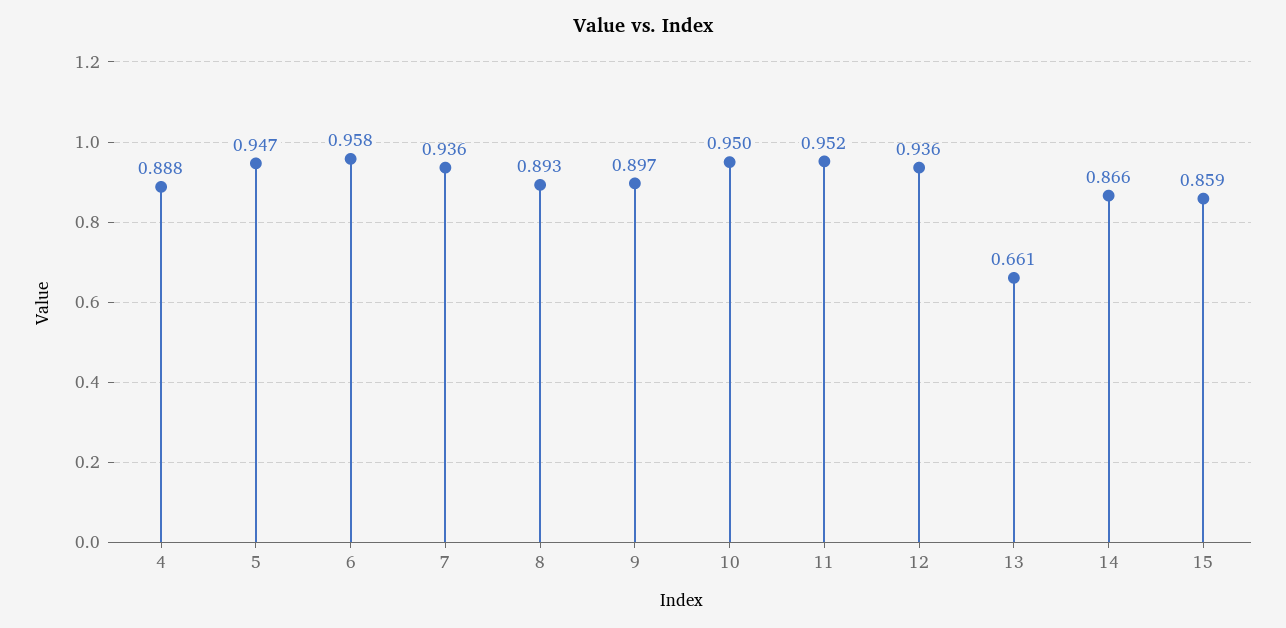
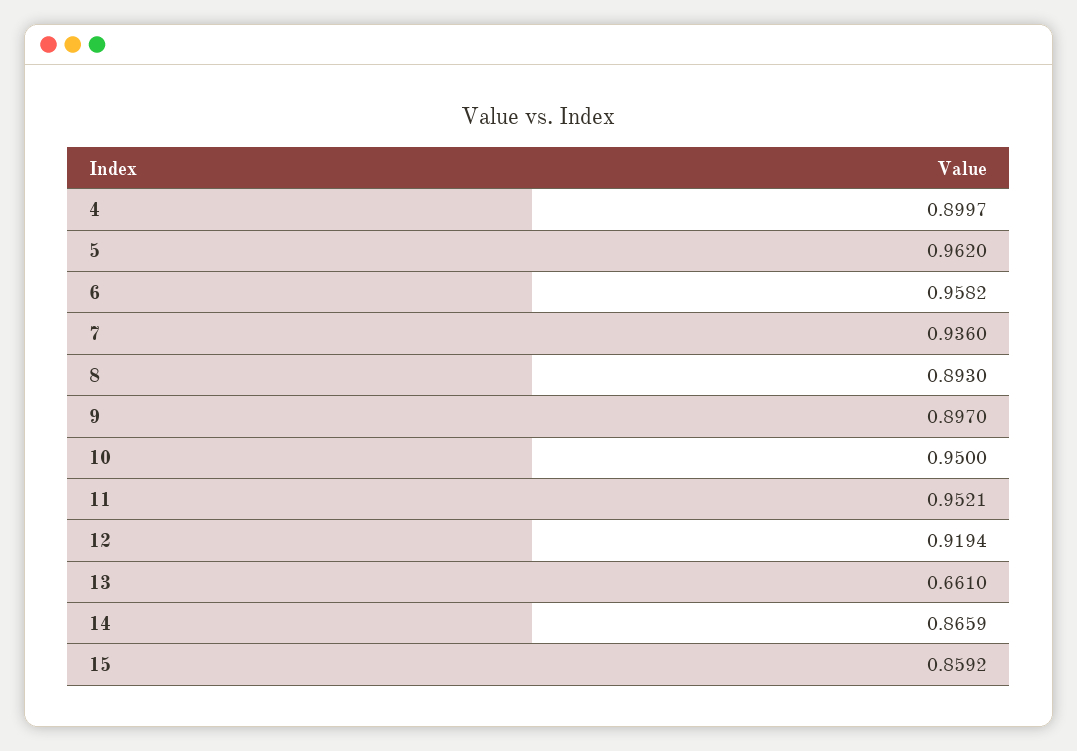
  {
-   "4": 0.888,
+   "4": 0.8997,
-   "5": 0.947,
+   "5": 0.962,
    "6": 0.9582,
    "7": 0.936,
    "8": 0.893,
    "9": 0.897,
    "10": 0.95,
    "11": 0.9521,
-   "12": 0.936,
+   "12": 0.9194,
    "13": 0.661,
    "14": 0.8659,
    "15": 0.8592
  }

